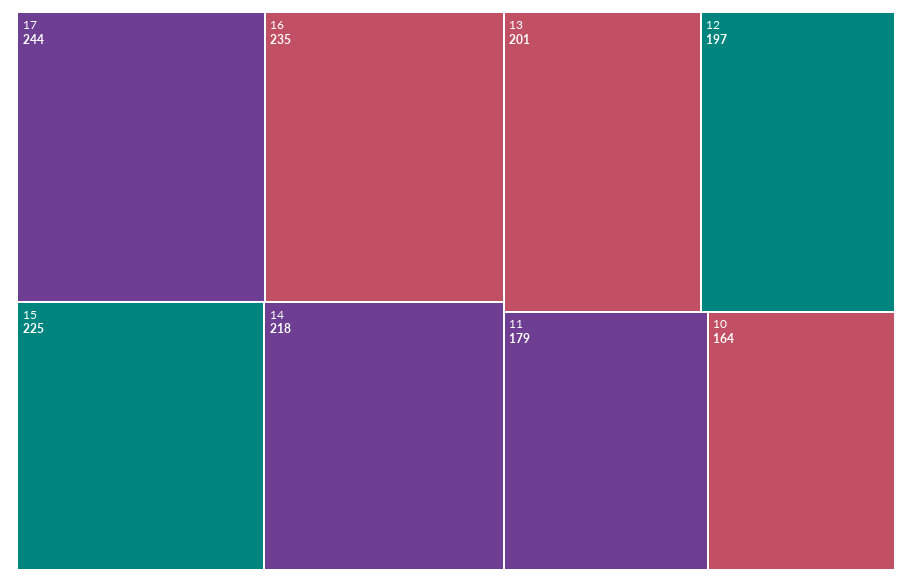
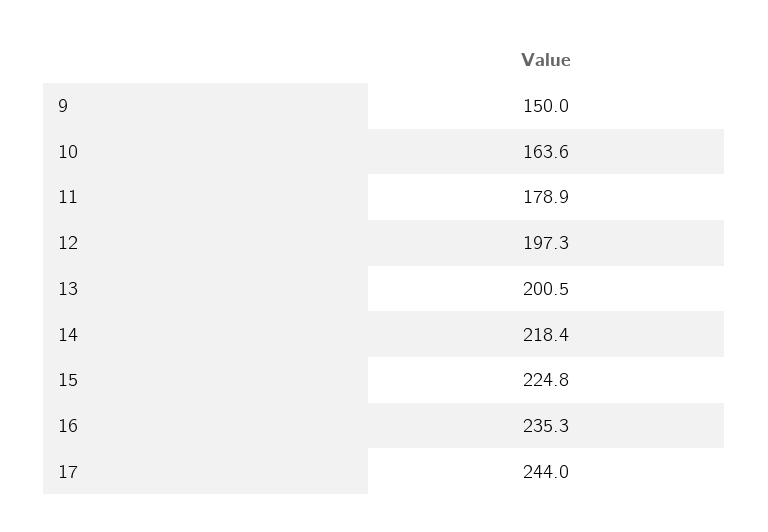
  {
    "17": 244,
    "16": 235.3,
    "15": 224.8,
    "14": 218.4,
    "13": 200.5,
    "12": 197.3,
    "11": 178.9,
-   "10": 163.6
+   "10": 163.6,
+   "9": 150
  }

